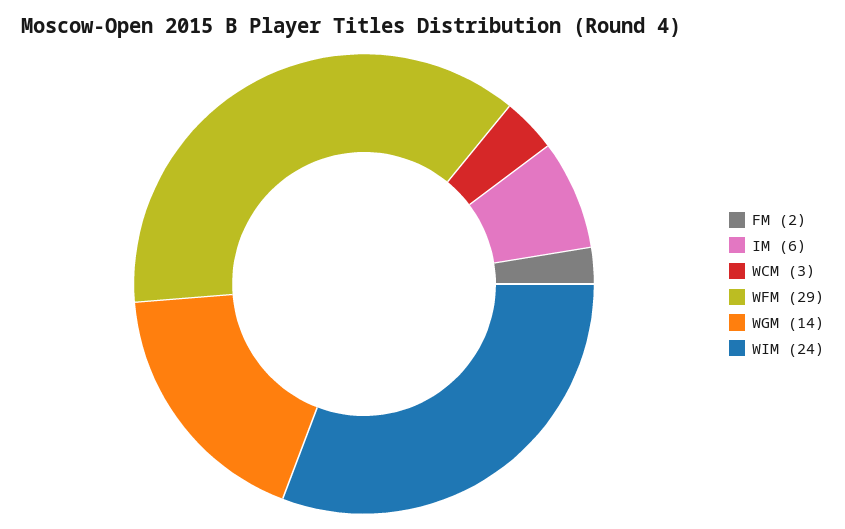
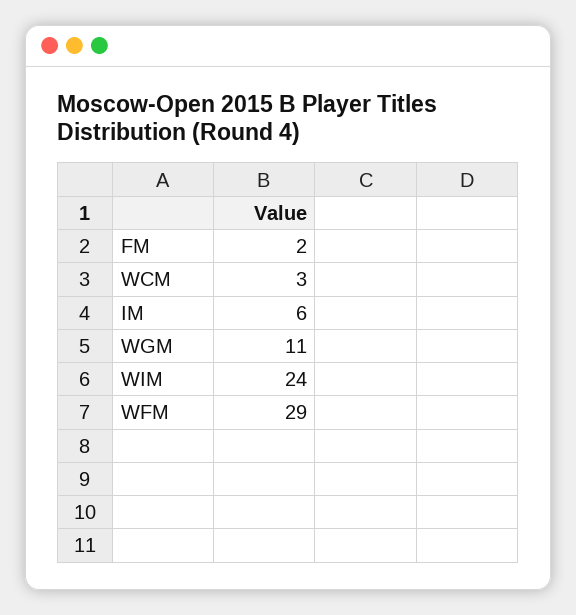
  {
    "FM": 2,
    "IM": 6,
    "WCM": 3,
    "WFM": 29,
-   "WGM": 14,
+   "WGM": 11,
    "WIM": 24
  }

